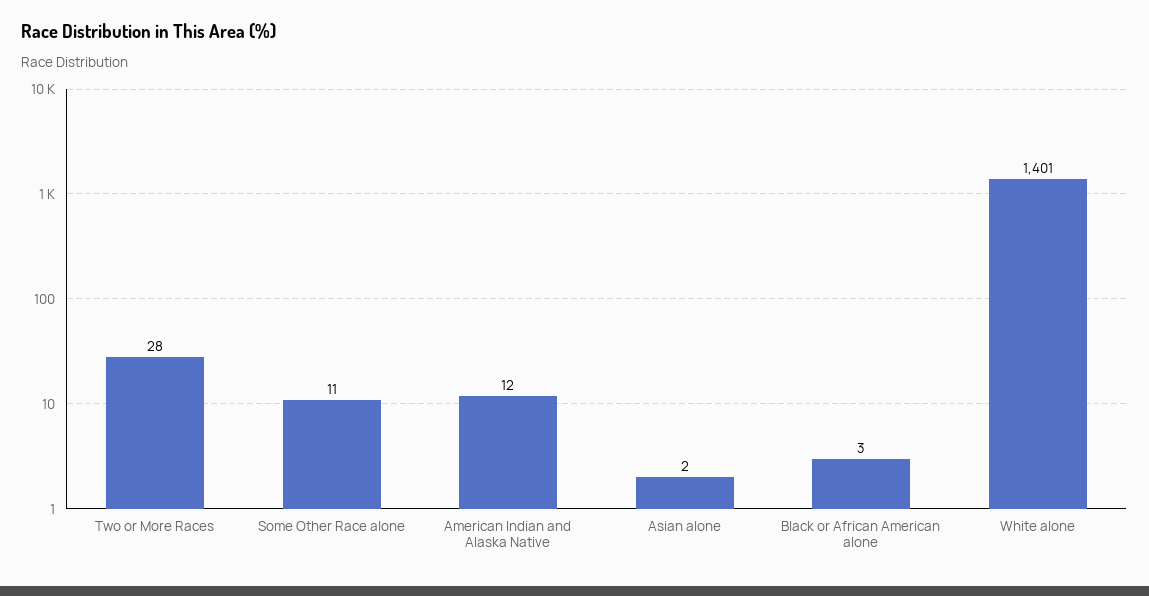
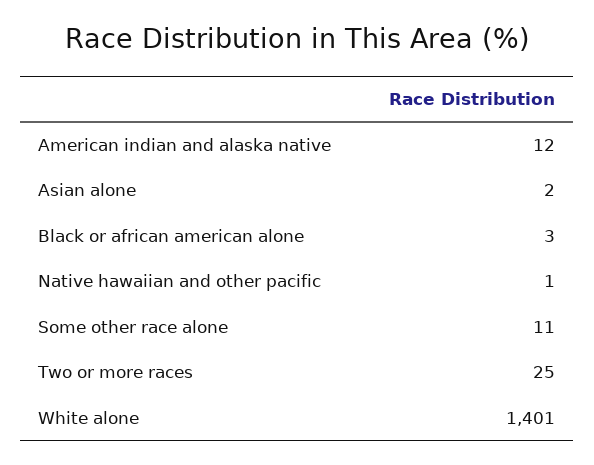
  {
-   "Two or More Races": 28,
+   "Two or More Races": 25,
    "Some Other Race alone": 11,
    "American Indian and Alaska Native": 12,
    "Asian alone": 2,
    "Black or African American alone": 3,
-   "White alone": 1401
+   "White alone": 1401,
+   "Native hawaiian and other pacific": 1
  }

